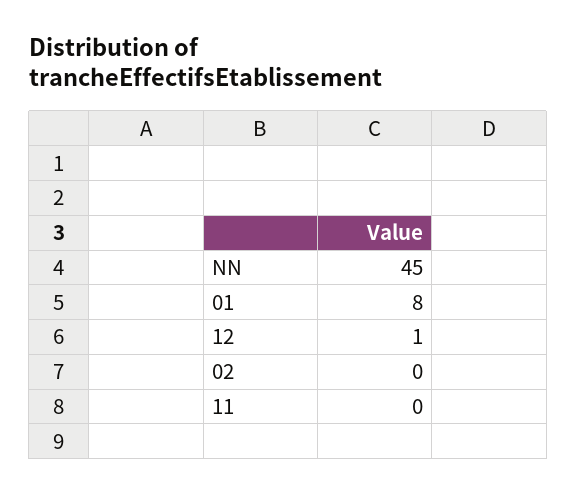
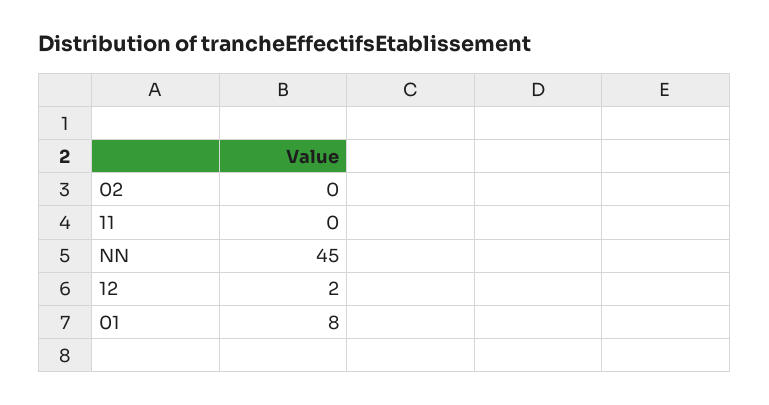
  {
    "NN": 45,
    "01": 8,
-   "12": 1,
+   "12": 2,
    "02": 0,
    "11": 0
  }

